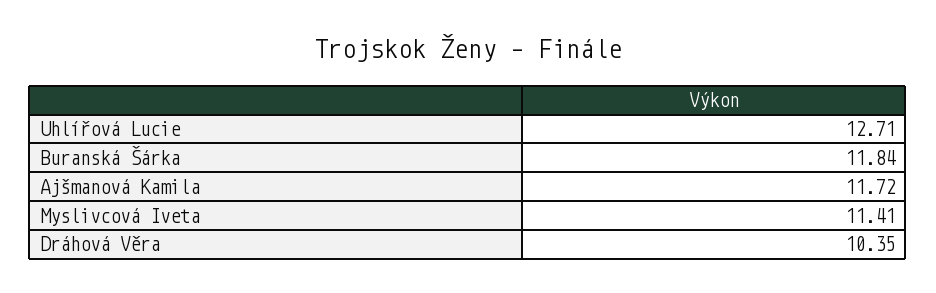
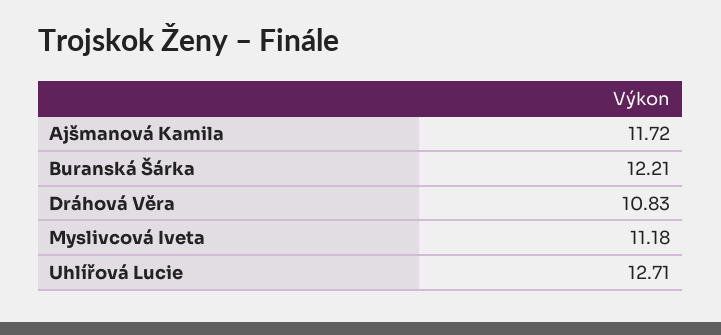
  {
    "Uhlířová Lucie": 12.71,
-   "Buranská Šárka": 11.84,
+   "Buranská Šárka": 12.21,
    "Ajšmanová Kamila": 11.72,
-   "Myslivcová Iveta": 11.41,
+   "Myslivcová Iveta": 11.18,
-   "Dráhová Věra": 10.35
+   "Dráhová Věra": 10.83
  }

